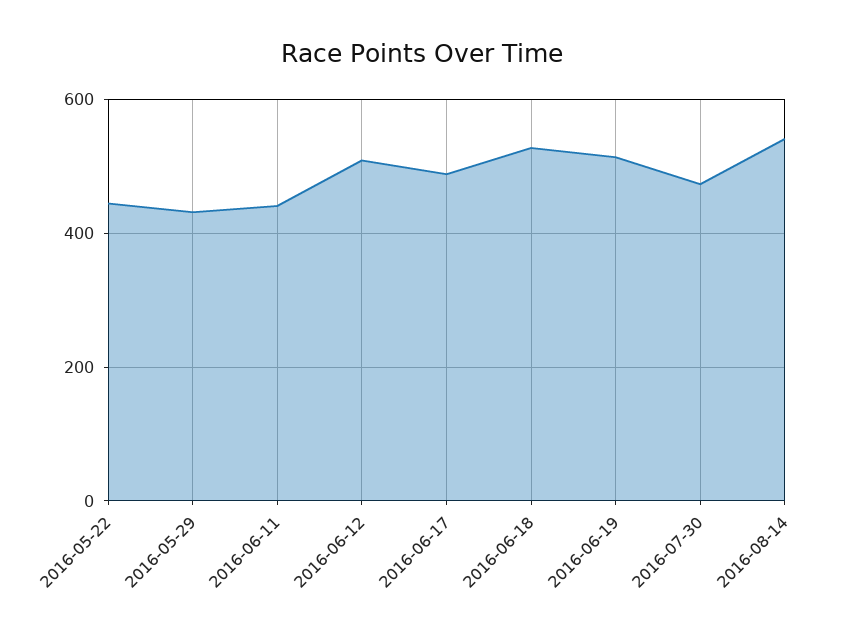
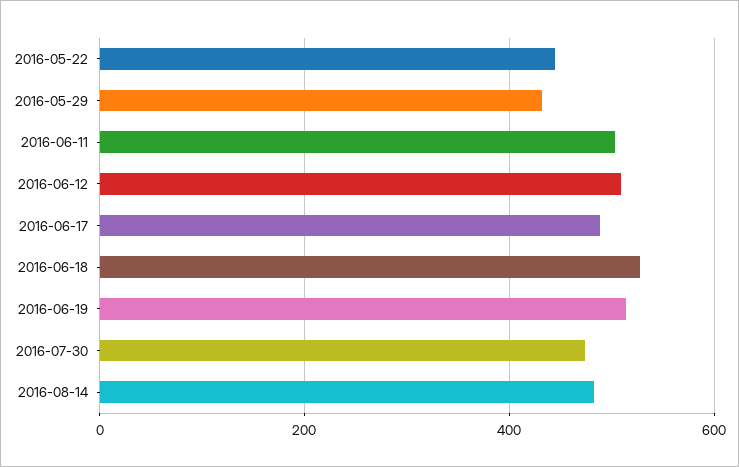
  {
    "2016-05-22": 440,
    "2016-05-29": 440,
-   "2016-06-11": 440,
+   "2016-06-11": 500,
    "2016-06-12": 500,
    "2016-06-17": 480,
    "2016-06-18": 520,
    "2016-06-19": 520,
    "2016-07-30": 480,
-   "2016-08-14": 540
+   "2016-08-14": 480
  }

